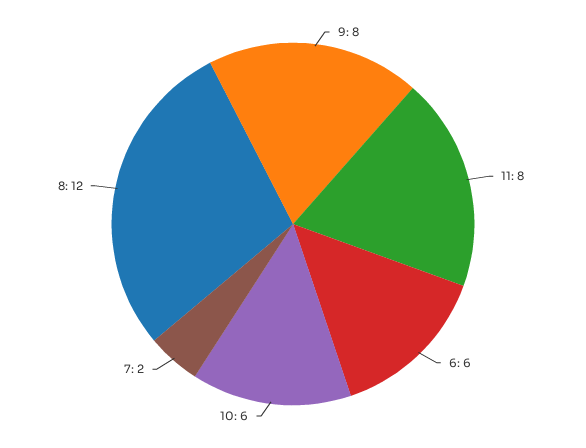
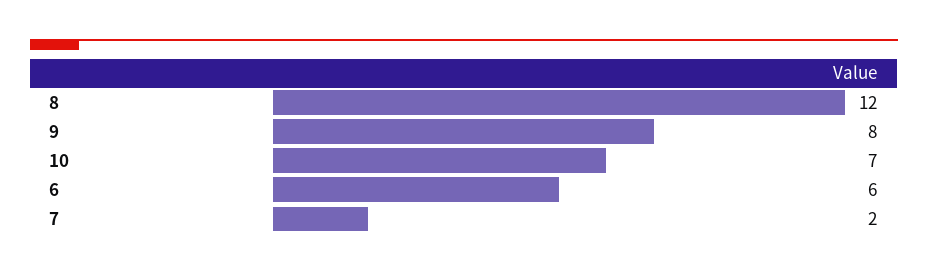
  {
    "9": 8,
-   "11": 8,
    "6": 6,
-   "10": 6,
+   "10": 7,
    "7": 2,
    "8": 12
  }

